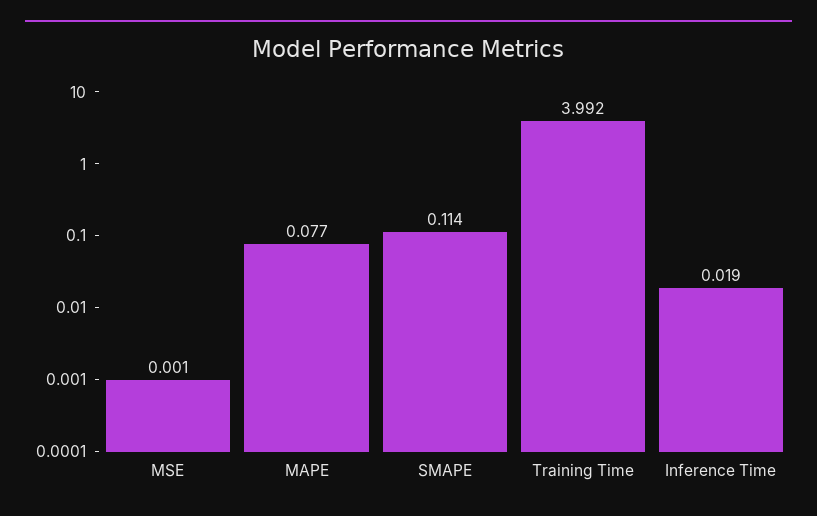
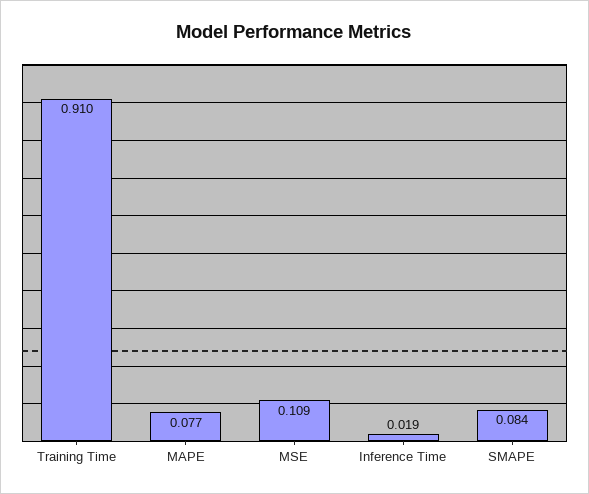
  {
-   "MSE": 0.001,
+   "MSE": 0.109,
    "MAPE": 0.077,
-   "SMAPE": 0.114,
+   "SMAPE": 0.084,
-   "Training Time": 3.992,
+   "Training Time": 0.91,
    "Inference Time": 0.019
  }

